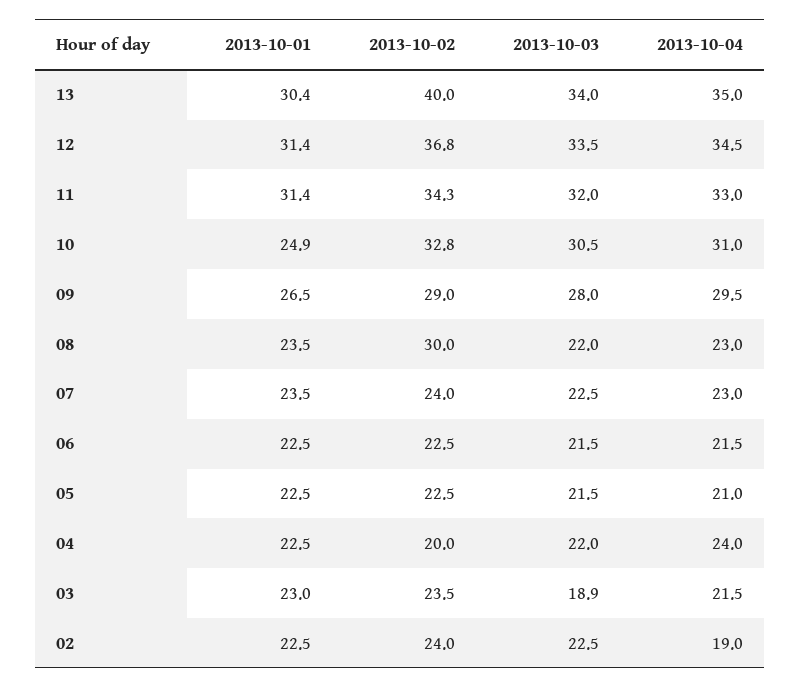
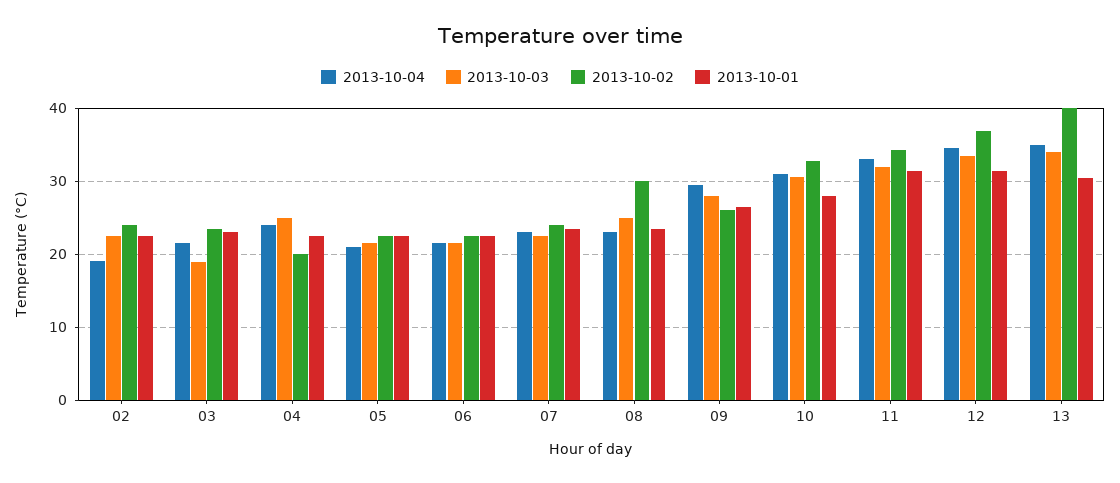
  {
    "2013-10-01": {
      "13": 30.4,
      "12": 31.4,
      "11": 31.4,
-     "10": 24.9,
+     "10": 28,
      "09": 26.5,
      "08": 23.5,
      "07": 23.5,
      "06": 22.5,
      "05": 22.5,
      "04": 22.5,
      "03": 23,
      "02": 22.5
    },
    "2013-10-02": {
      "13": 40,
      "12": 36.8,
      "11": 34.3,
      "10": 32.8,
-     "09": 29,
+     "09": 26,
      "08": 30,
      "07": 24,
      "06": 22.5,
      "05": 22.5,
      "04": 20,
      "03": 23.5,
      "02": 24
    },
    "2013-10-03": {
      "13": 34,
      "12": 33.5,
      "11": 32,
      "10": 30.5,
      "09": 28,
-     "08": 22,
+     "08": 25,
      "07": 22.5,
      "06": 21.5,
      "05": 21.5,
-     "04": 22,
+     "04": 25,
      "03": 18.9,
      "02": 22.5
    },
    "2013-10-04": {
      "13": 35,
      "12": 34.5,
      "11": 33,
      "10": 31,
      "09": 29.5,
      "08": 23,
      "07": 23,
      "06": 21.5,
      "05": 21,
      "04": 24,
      "03": 21.5,
      "02": 19
    }
  }

